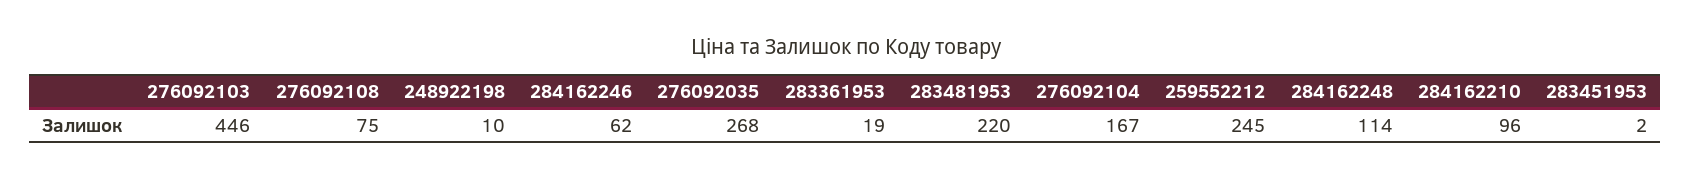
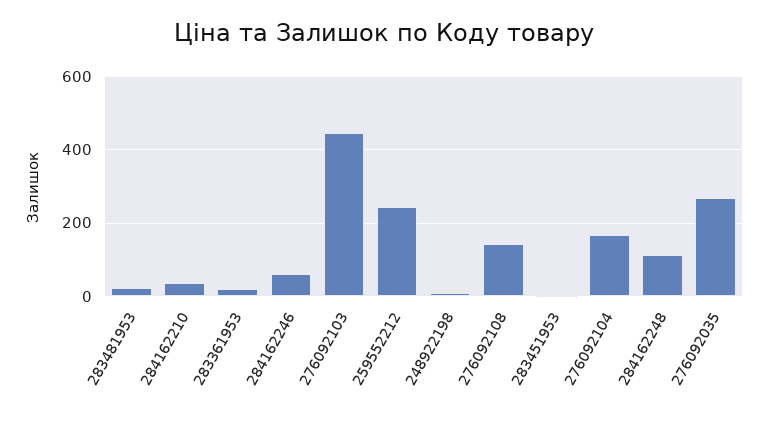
  {
    "276092103": 446,
-   "276092108": 75,
+   "276092108": 140,
    "248922198": 10,
    "284162246": 62,
    "276092035": 268,
    "283361953": 19,
-   "283481953": 220,
+   "283481953": 20,
    "276092104": 167,
    "259552212": 245,
    "284162248": 114,
-   "284162210": 96,
+   "284162210": 40,
    "283451953": 2
  }

